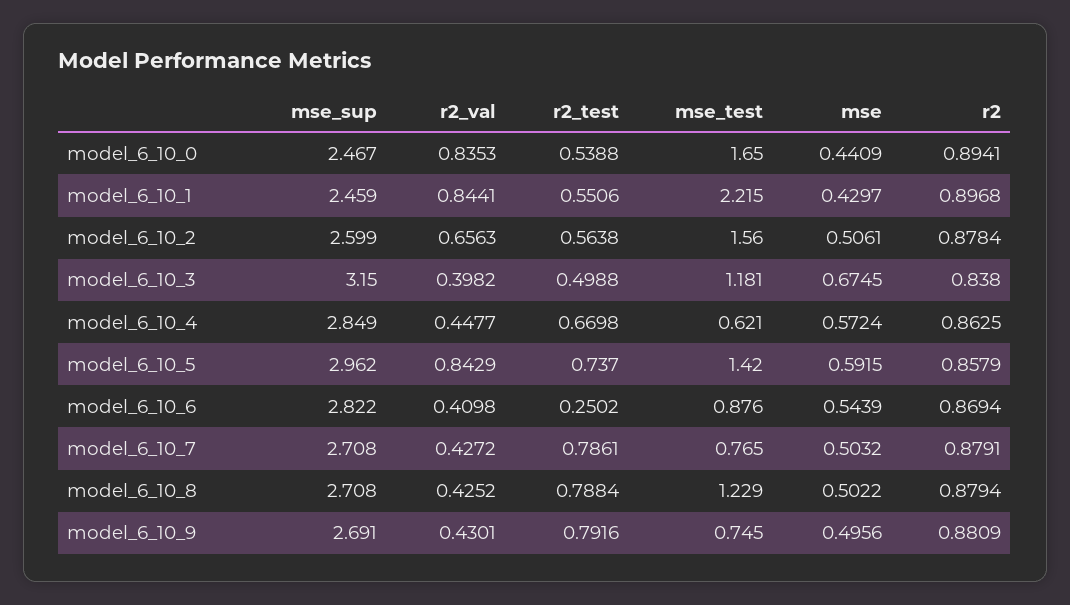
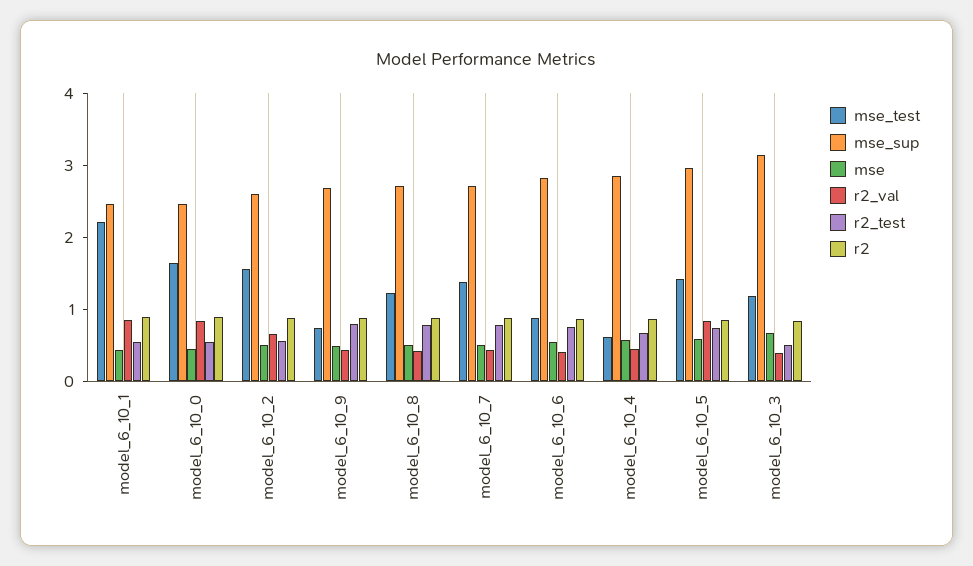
  {
    "mse_sup": {
      "model_6_10_0": 2.467,
      "model_6_10_1": 2.459,
      "model_6_10_2": 2.599,
      "model_6_10_3": 3.15,
      "model_6_10_4": 2.849,
      "model_6_10_5": 2.962,
      "model_6_10_6": 2.822,
      "model_6_10_7": 2.708,
      "model_6_10_8": 2.708,
      "model_6_10_9": 2.691
    },
    "r2_val": {
      "model_6_10_0": 0.8353,
      "model_6_10_1": 0.8441,
      "model_6_10_2": 0.6563,
      "model_6_10_3": 0.3982,
      "model_6_10_4": 0.4477,
      "model_6_10_5": 0.8429,
      "model_6_10_6": 0.4098,
      "model_6_10_7": 0.4272,
      "model_6_10_8": 0.4252,
      "model_6_10_9": 0.4301
    },
    "r2_test": {
      "model_6_10_0": 0.5388,
      "model_6_10_1": 0.5506,
      "model_6_10_2": 0.5638,
      "model_6_10_3": 0.4988,
      "model_6_10_4": 0.6698,
      "model_6_10_5": 0.737,
-     "model_6_10_6": 0.2502,
+     "model_6_10_6": 0.8,
      "model_6_10_7": 0.7861,
      "model_6_10_8": 0.7884,
      "model_6_10_9": 0.7916
    },
    "mse_test": {
      "model_6_10_0": 1.65,
      "model_6_10_1": 2.215,
      "model_6_10_2": 1.56,
      "model_6_10_3": 1.181,
      "model_6_10_4": 0.621,
      "model_6_10_5": 1.42,
      "model_6_10_6": 0.876,
-     "model_6_10_7": 0.765,
+     "model_6_10_7": 1.4,
      "model_6_10_8": 1.229,
      "model_6_10_9": 0.745
    },
    "mse": {
      "model_6_10_0": 0.4409,
      "model_6_10_1": 0.4297,
      "model_6_10_2": 0.5061,
      "model_6_10_3": 0.6745,
      "model_6_10_4": 0.5724,
      "model_6_10_5": 0.5915,
      "model_6_10_6": 0.5439,
      "model_6_10_7": 0.5032,
      "model_6_10_8": 0.5022,
      "model_6_10_9": 0.4956
    },
    "r2": {
      "model_6_10_0": 0.8941,
      "model_6_10_1": 0.8968,
      "model_6_10_2": 0.8784,
      "model_6_10_3": 0.838,
      "model_6_10_4": 0.8625,
      "model_6_10_5": 0.8579,
      "model_6_10_6": 0.8694,
      "model_6_10_7": 0.8791,
      "model_6_10_8": 0.8794,
      "model_6_10_9": 0.8809
    }
  }

